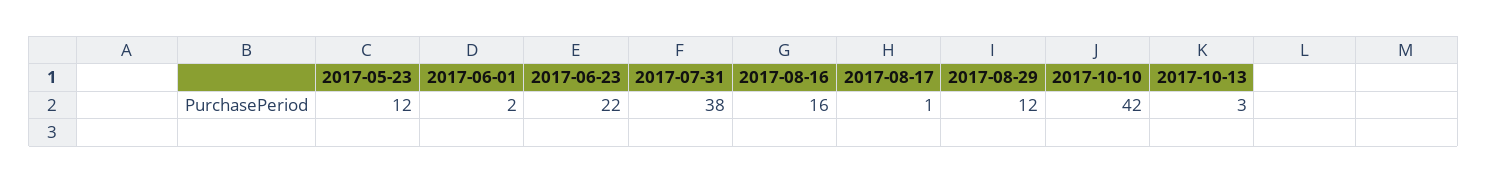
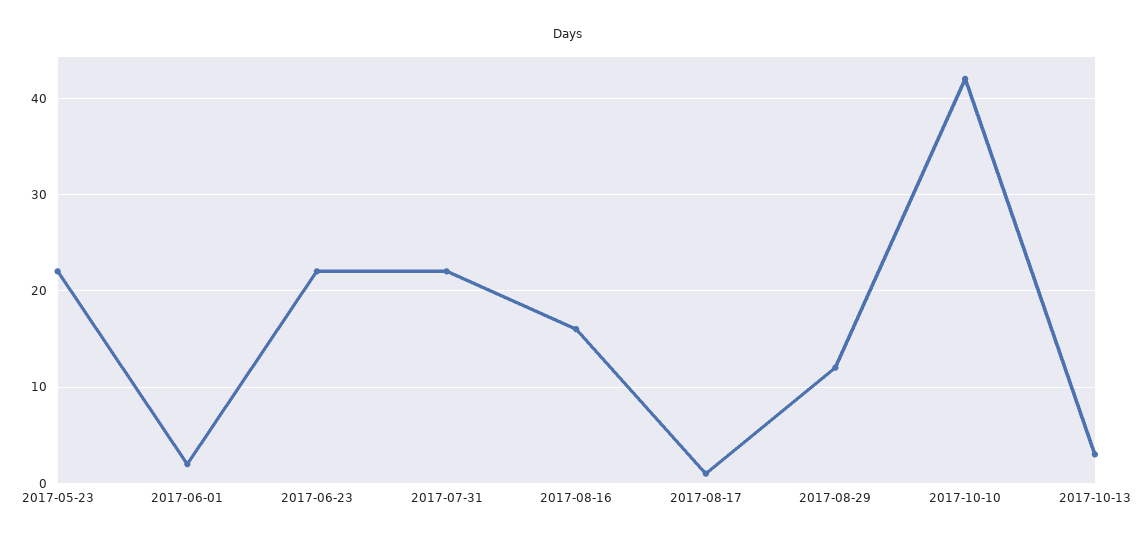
  {
-   "2017-05-23": 12,
+   "2017-05-23": 22,
    "2017-06-01": 2,
    "2017-06-23": 22,
-   "2017-07-31": 38,
+   "2017-07-31": 22,
    "2017-08-16": 16,
    "2017-08-17": 1,
    "2017-08-29": 12,
    "2017-10-10": 42,
    "2017-10-13": 3
  }

